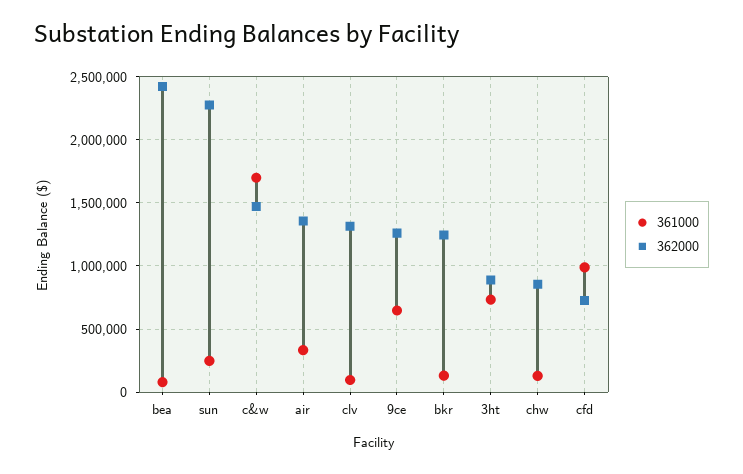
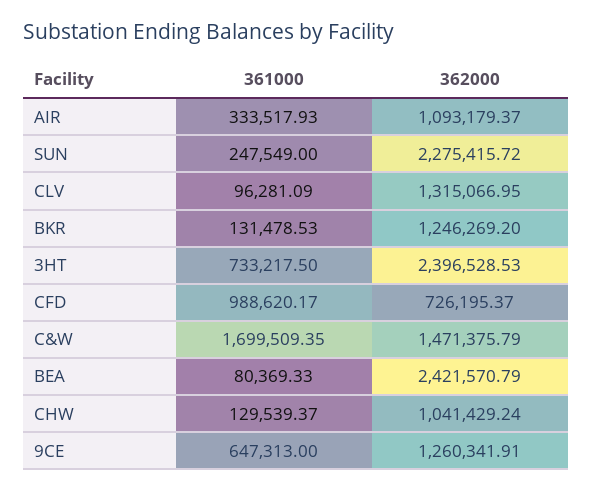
  {
    "361000": {
      "bea": 80369.33,
      "sun": 247549,
      "c&w": 1699509.35,
      "air": 333517.93,
      "clv": 96281.09,
      "9ce": 647313,
      "bkr": 131478.53,
      "3ht": 733217.5,
      "chw": 129539.37,
      "cfd": 988620.17
    },
    "362000": {
      "bea": 2421570.79,
      "sun": 2275415.72,
      "c&w": 1471375.79,
-     "air": 1350000,
+     "air": 1093179.37,
      "clv": 1315066.95,
      "9ce": 1260341.91,
      "bkr": 1246269.2,
-     "3ht": 900000,
+     "3ht": 2396528.53,
-     "chw": 850000,
+     "chw": 1041429.24,
      "cfd": 726195.37
    }
  }

